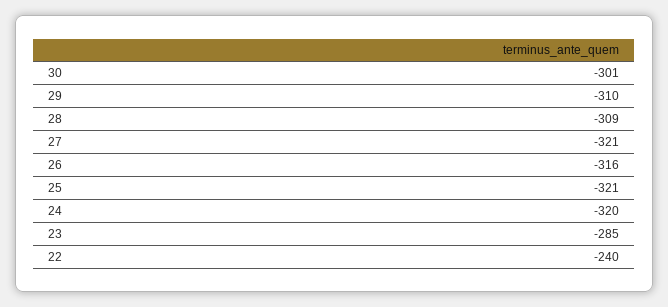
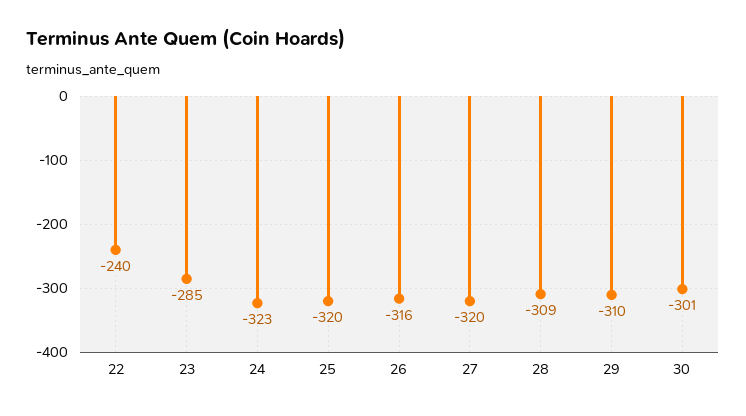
  {
    "30": -301,
    "29": -310,
    "28": -309,
-   "27": -321,
+   "27": -320,
    "26": -316,
-   "25": -321,
+   "25": -320,
-   "24": -320,
+   "24": -323,
    "23": -285,
    "22": -240
  }

